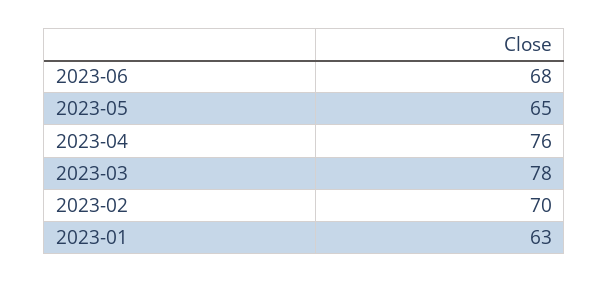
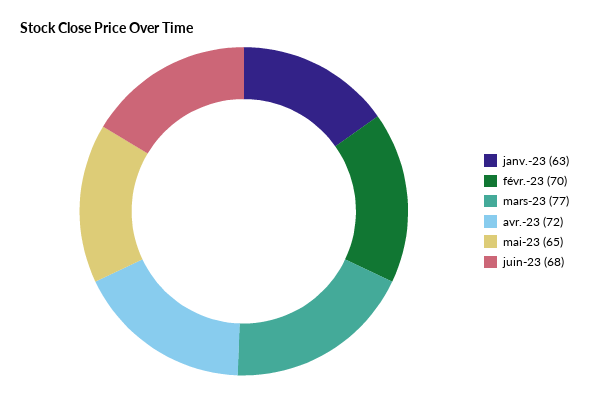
  {
    "2023-06": 68,
    "2023-05": 65,
-   "2023-04": 76,
+   "2023-04": 72,
-   "2023-03": 78,
+   "2023-03": 77,
    "2023-02": 70,
    "2023-01": 63
  }

